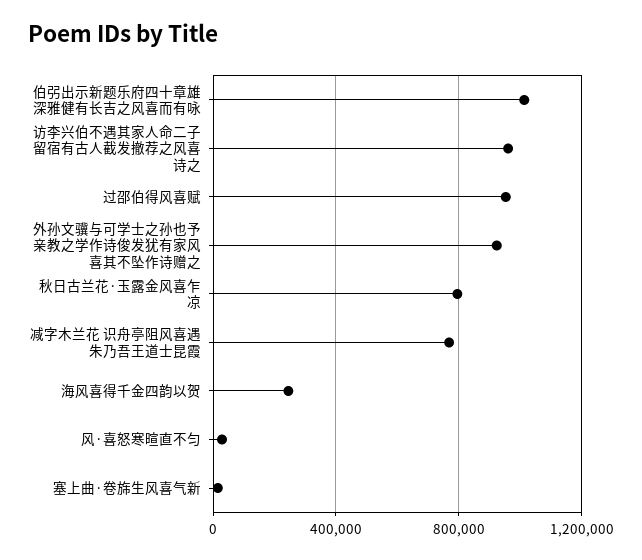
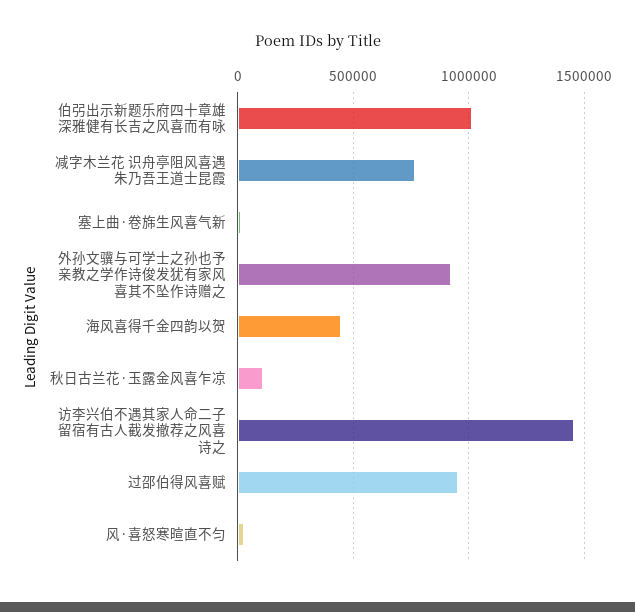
  {
    "伯弜出示新题乐府四十章雄深雅健有长吉之风喜而有咏": 1000000,
-   "访李兴伯不遇其家人命二子留宿有古人截发撤荐之风喜诗之": 950000,
+   "访李兴伯不遇其家人命二子留宿有古人截发撤荐之风喜诗之": 1450000,
    "过邵伯得风喜赋": 950000,
    "外孙文骥与可学士之孙也予亲教之学作诗俊发犹有家风喜其不坠作诗赠之": 900000,
-   "秋日古兰花·玉露金风喜乍凉": 800000,
+   "秋日古兰花·玉露金风喜乍凉": 100000,
    "减字木兰花 识舟亭阻风喜遇朱乃吾王道士昆霞": 750000,
-   "海风喜得千金四韵以贺": 250000,
+   "海风喜得千金四韵以贺": 450000,
    "风·喜怒寒暄直不匀": 50000,
    "塞上曲·卷旆生风喜气新": 0
  }

